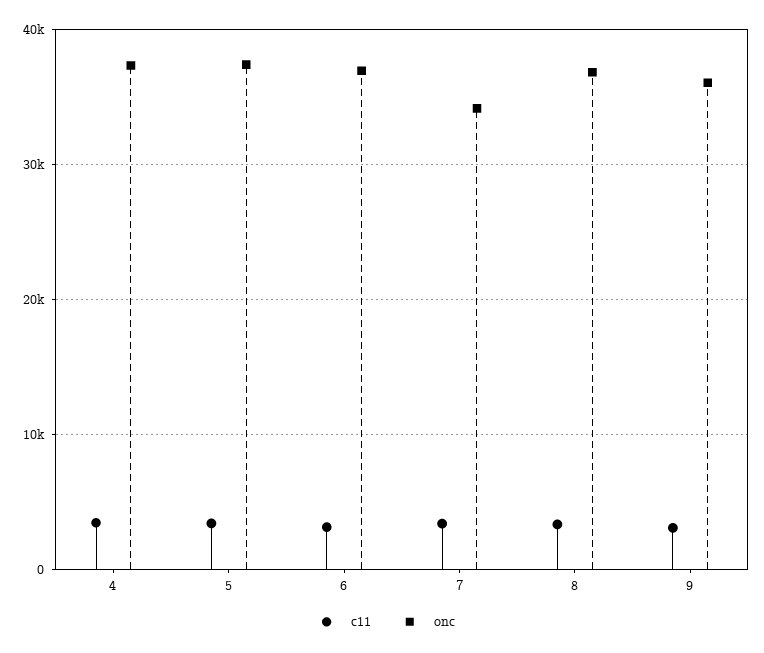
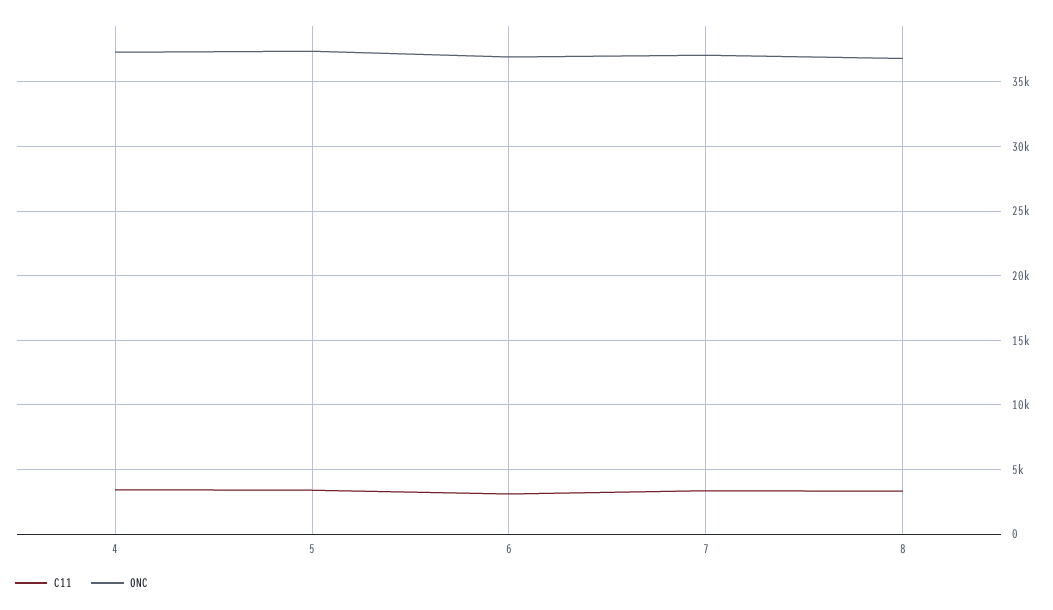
  {
    "c11": {
      "4": 3500,
      "5": 3500,
      "6": 3000,
      "7": 3500,
-     "8": 3500,
+     "8": 3500
-     "9": 3000
    },
    "onc": {
      "4": 37500,
      "5": 37500,
      "6": 37000,
-     "7": 34000,
+     "7": 37000,
-     "8": 37000,
+     "8": 37000
-     "9": 36000
    }
  }

